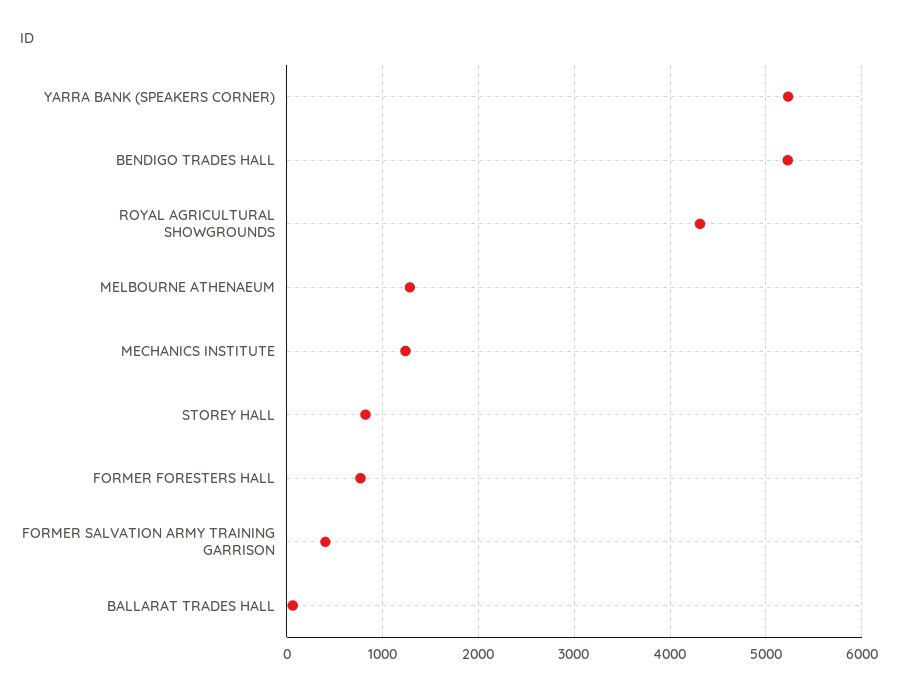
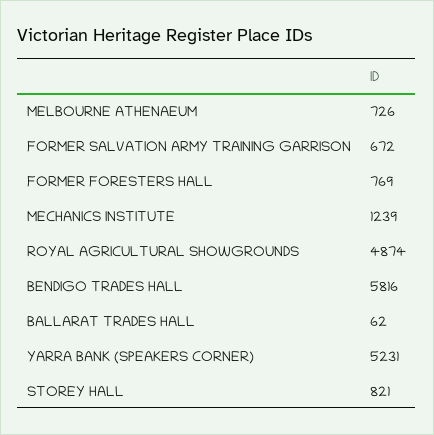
  {
    "YARRA BANK (SPEAKERS CORNER)": 5231,
-   "BENDIGO TRADES HALL": 5200,
+   "BENDIGO TRADES HALL": 5816,
-   "ROYAL AGRICULTURAL SHOWGROUNDS": 4300,
+   "ROYAL AGRICULTURAL SHOWGROUNDS": 4874,
-   "MELBOURNE ATHENAEUM": 1300,
+   "MELBOURNE ATHENAEUM": 726,
    "MECHANICS INSTITUTE": 1239,
    "STOREY HALL": 821,
    "FORMER FORESTERS HALL": 769,
-   "FORMER SALVATION ARMY TRAINING GARRISON": 400,
+   "FORMER SALVATION ARMY TRAINING GARRISON": 672,
    "BALLARAT TRADES HALL": 62
  }

